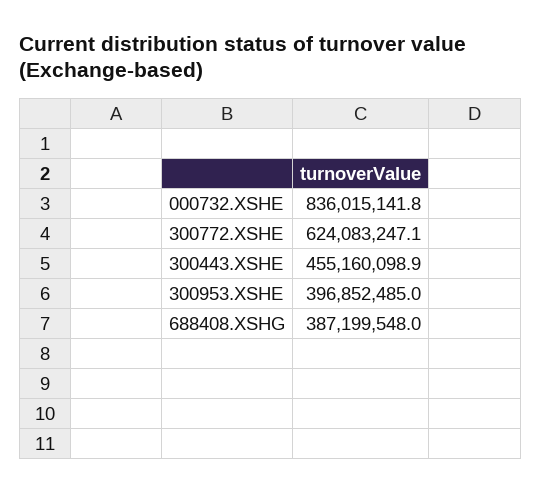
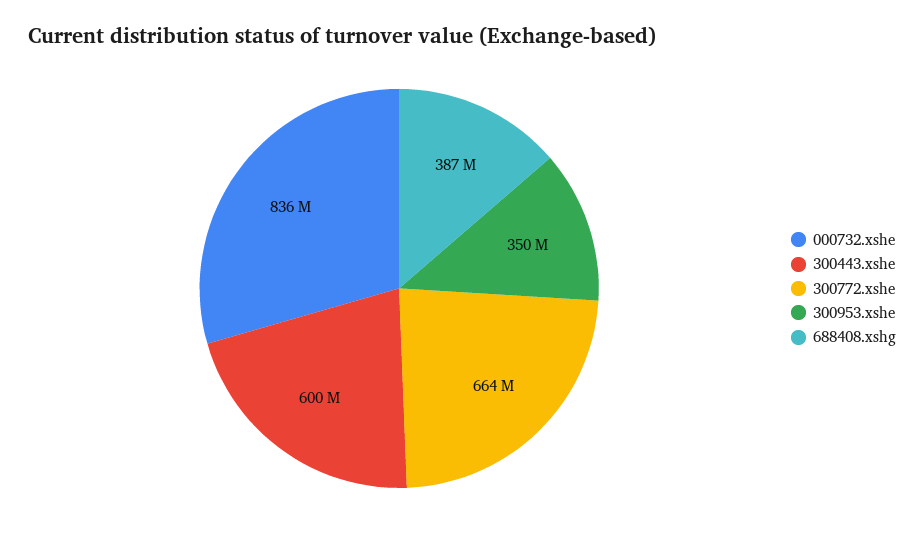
  {
    "000732.XSHE": 836015141.8,
-   "300772.XSHE": 624083247.1,
+   "300772.XSHE": 664000000,
-   "300443.XSHE": 455160098.9,
+   "300443.XSHE": 600000000,
-   "300953.XSHE": 396852485,
+   "300953.XSHE": 350000000,
    "688408.XSHG": 387199548
  }

